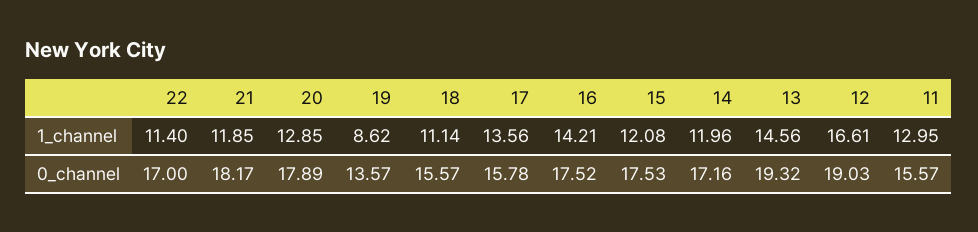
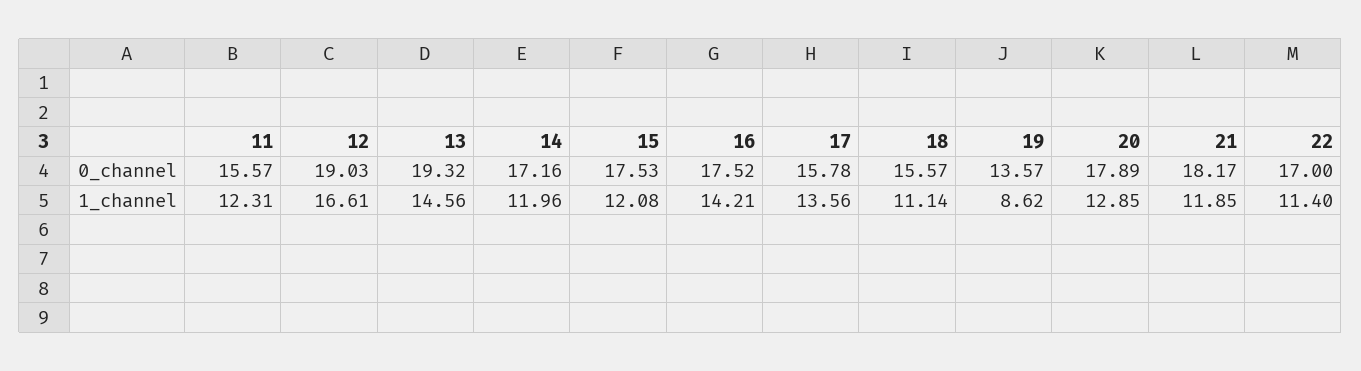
  {
    "22": {
      "1_channel": 11.4,
      "0_channel": 17
    },
    "21": {
      "1_channel": 11.85,
      "0_channel": 18.17
    },
    "20": {
      "1_channel": 12.85,
      "0_channel": 17.89
    },
    "19": {
      "1_channel": 8.62,
      "0_channel": 13.57
    },
    "18": {
      "1_channel": 11.14,
      "0_channel": 15.57
    },
    "17": {
      "1_channel": 13.56,
      "0_channel": 15.78
    },
    "16": {
      "1_channel": 14.21,
      "0_channel": 17.52
    },
    "15": {
      "1_channel": 12.08,
      "0_channel": 17.53
    },
    "14": {
      "1_channel": 11.96,
      "0_channel": 17.16
    },
    "13": {
      "1_channel": 14.56,
      "0_channel": 19.32
    },
    "12": {
      "1_channel": 16.61,
      "0_channel": 19.03
    },
    "11": {
-     "1_channel": 12.95,
+     "1_channel": 12.31,
      "0_channel": 15.57
    }
  }

